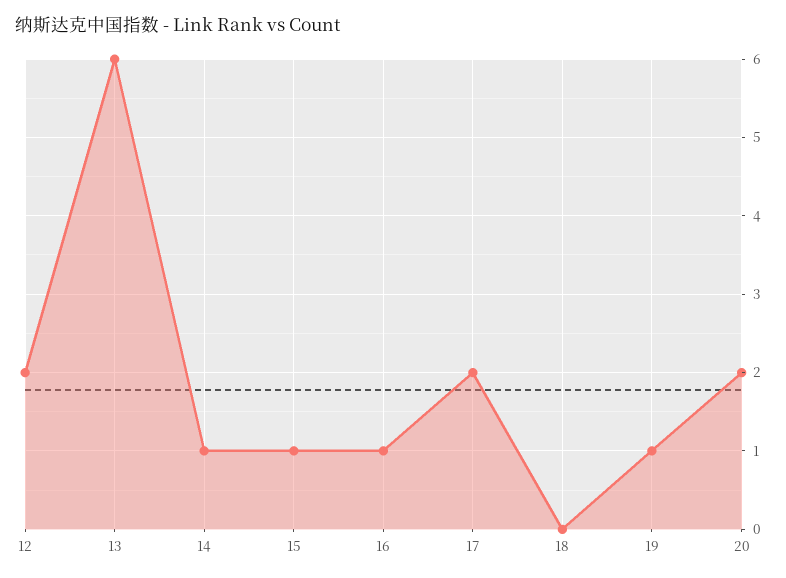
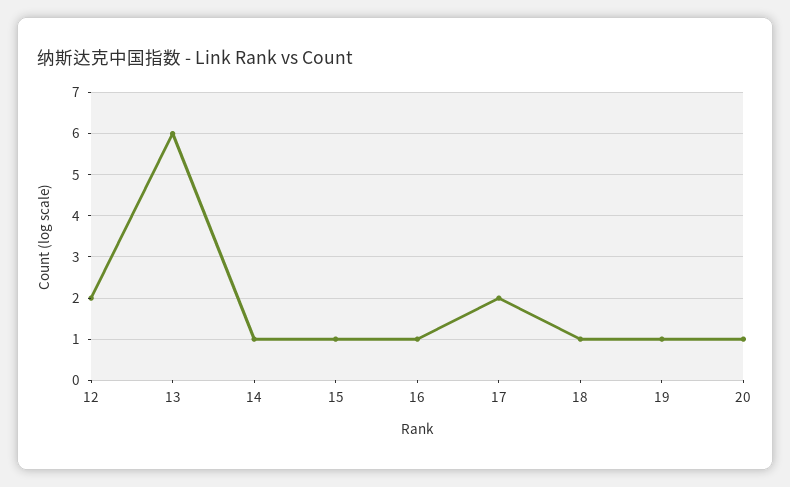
  {
    "12": 2,
    "13": 6,
    "14": 1,
    "15": 1,
    "16": 1,
    "17": 2,
-   "18": 0,
+   "18": 1,
    "19": 1,
-   "20": 2
+   "20": 1
  }

